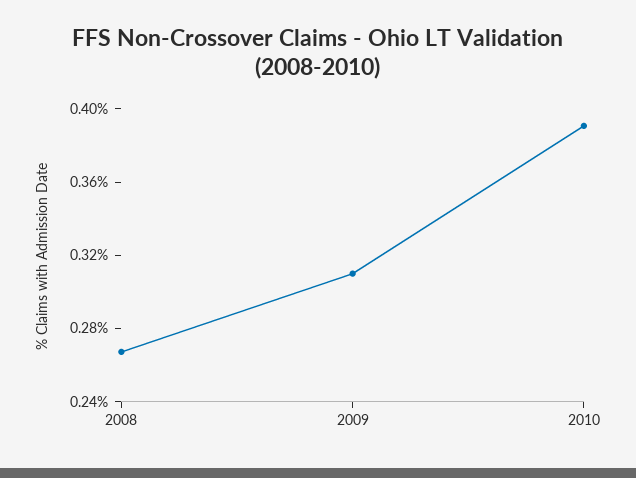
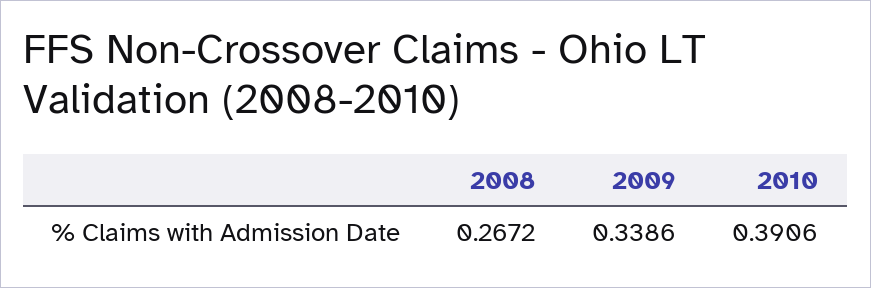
  {
    "2008": 0.2672,
-   "2009": 0.31,
+   "2009": 0.3386,
    "2010": 0.3906
  }

